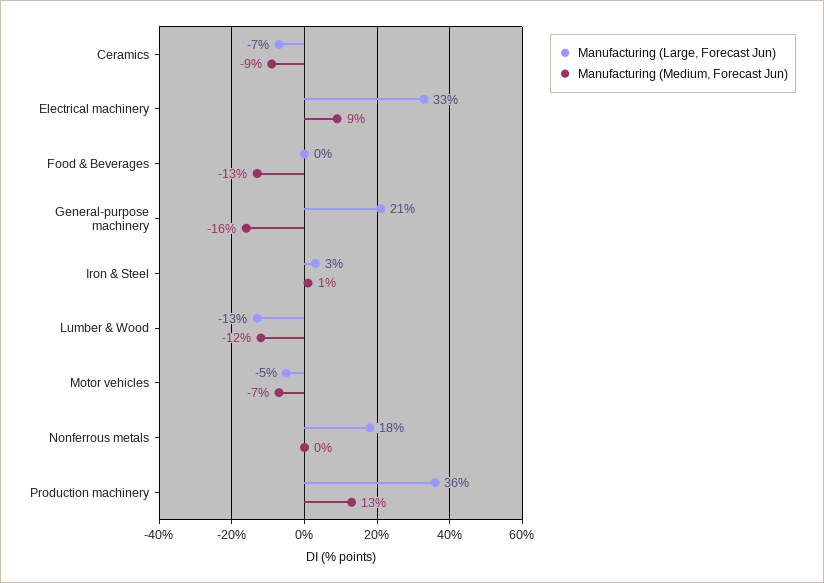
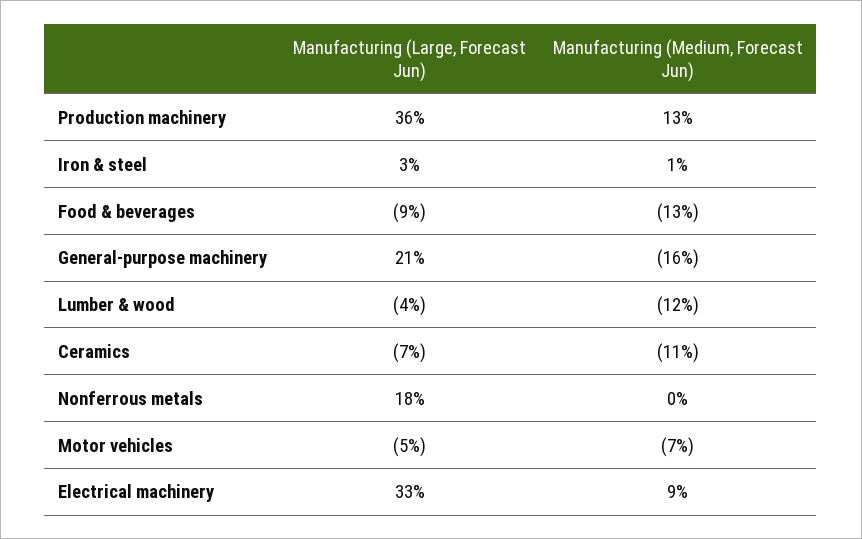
  {
    "Manufacturing (Large, Forecast Jun)": {
      "Ceramics": -7,
      "Electrical machinery": 33,
-     "Food & Beverages": 0,
+     "Food & Beverages": -9,
      "General-purpose machinery": 21,
      "Iron & Steel": 3,
-     "Lumber & Wood": -13,
+     "Lumber & Wood": -4,
      "Motor vehicles": -5,
      "Nonferrous metals": 18,
      "Production machinery": 36
    },
    "Manufacturing (Medium, Forecast Jun)": {
-     "Ceramics": -9,
+     "Ceramics": -11,
      "Electrical machinery": 9,
      "Food & Beverages": -13,
      "General-purpose machinery": -16,
      "Iron & Steel": 1,
      "Lumber & Wood": -12,
      "Motor vehicles": -7,
      "Nonferrous metals": 0,
      "Production machinery": 13
    }
  }

